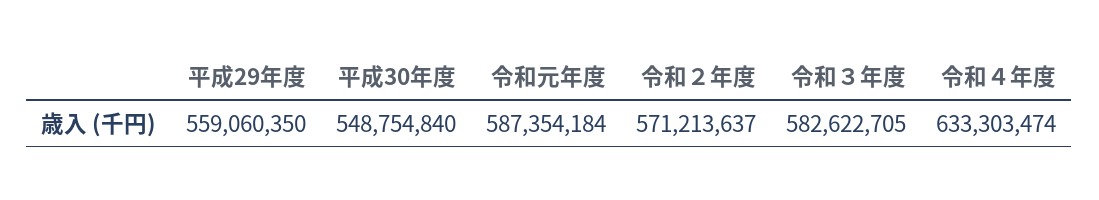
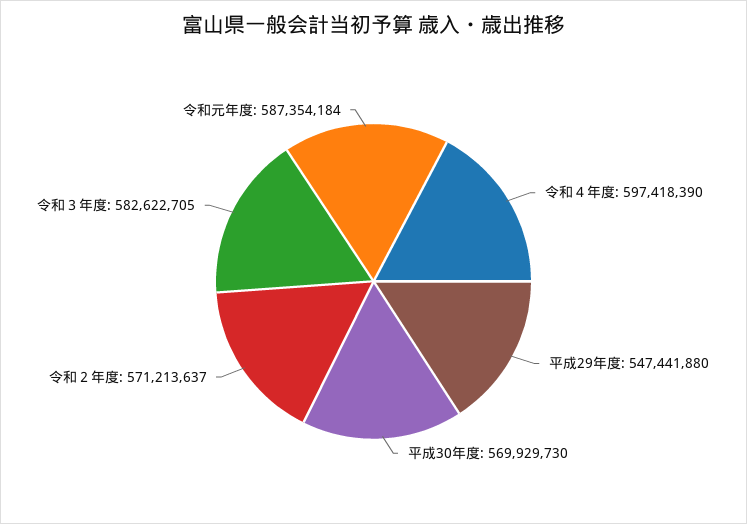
  {
-   "平成29年度": 559060350,
+   "平成29年度": 547441880,
-   "平成30年度": 548754840,
+   "平成30年度": 569929730,
    "令和元年度": 587354184,
    "令和２年度": 571213637,
    "令和３年度": 582622705,
-   "令和４年度": 633303474
+   "令和４年度": 597418390
  }

